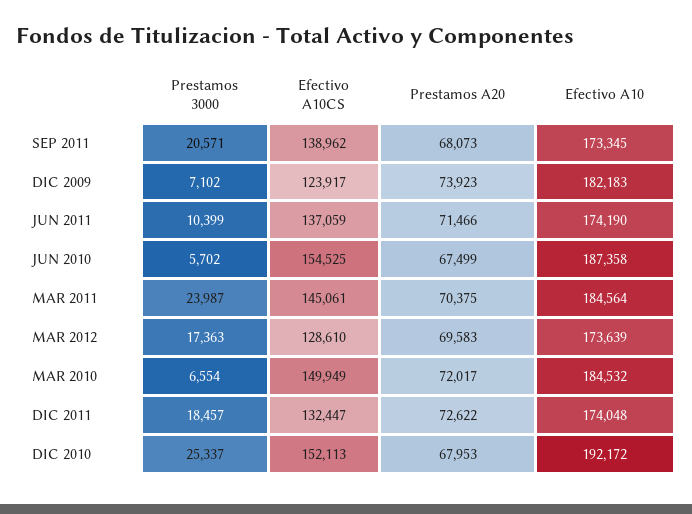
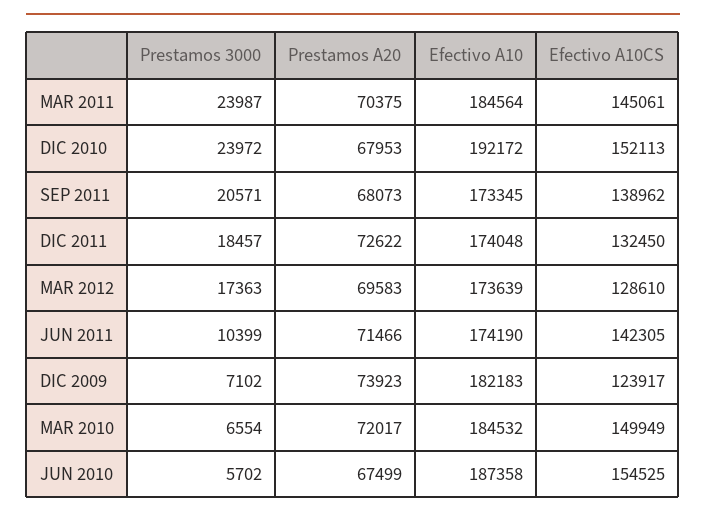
  {
    "Prestamos 3000": {
      "SEP 2011": 20571,
      "DIC 2009": 7102,
      "JUN 2011": 10399,
      "JUN 2010": 5702,
      "MAR 2011": 23987,
      "MAR 2012": 17363,
      "MAR 2010": 6554,
      "DIC 2011": 18457,
-     "DIC 2010": 25337
+     "DIC 2010": 23972
    },
    "Efectivo A10CS": {
      "SEP 2011": 138962,
      "DIC 2009": 123917,
-     "JUN 2011": 137059,
+     "JUN 2011": 142305,
      "JUN 2010": 154525,
      "MAR 2011": 145061,
      "MAR 2012": 128610,
      "MAR 2010": 149949,
-     "DIC 2011": 132447,
+     "DIC 2011": 132450,
      "DIC 2010": 152113
    },
    "Prestamos A20": {
      "SEP 2011": 68073,
      "DIC 2009": 73923,
      "JUN 2011": 71466,
      "JUN 2010": 67499,
      "MAR 2011": 70375,
      "MAR 2012": 69583,
      "MAR 2010": 72017,
      "DIC 2011": 72622,
      "DIC 2010": 67953
    },
    "Efectivo A10": {
      "SEP 2011": 173345,
      "DIC 2009": 182183,
      "JUN 2011": 174190,
      "JUN 2010": 187358,
      "MAR 2011": 184564,
      "MAR 2012": 173639,
      "MAR 2010": 184532,
      "DIC 2011": 174048,
      "DIC 2010": 192172
    }
  }

